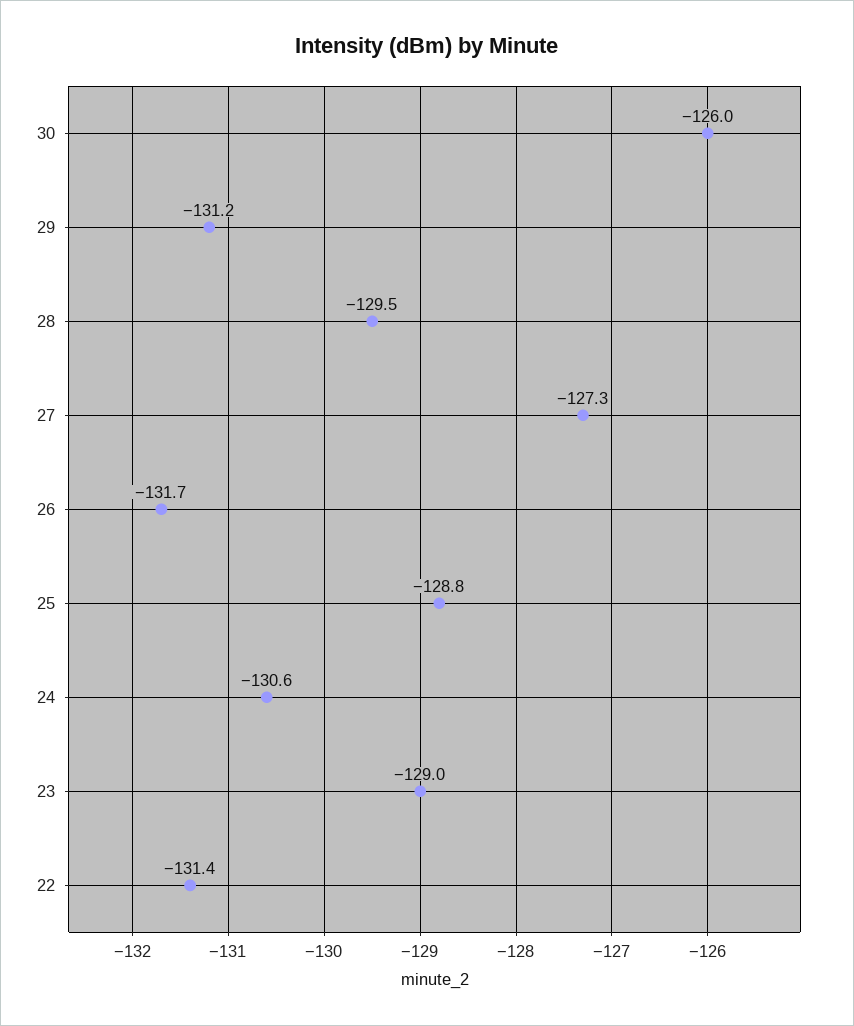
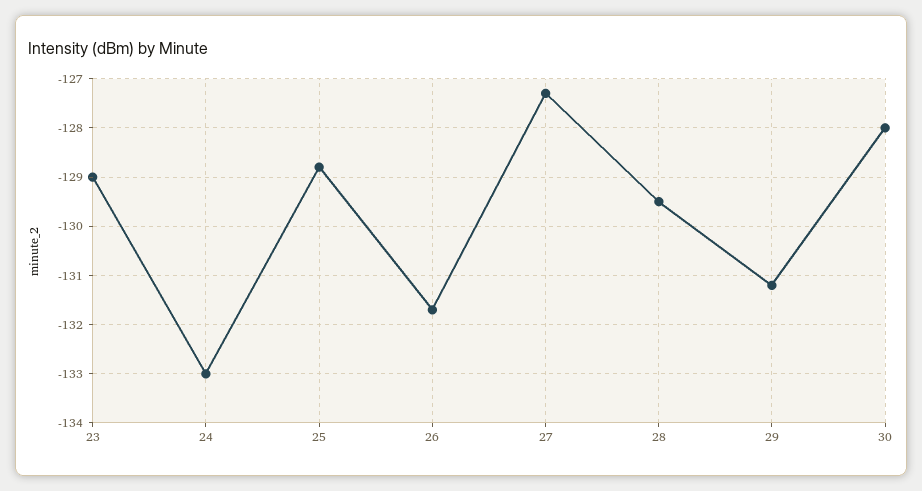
  {
-   "30": -126,
+   "30": -128,
    "29": -131.2,
    "28": -129.5,
    "27": -127.3,
    "26": -131.7,
    "25": -128.8,
-   "24": -130.6,
+   "24": -133,
-   "23": -129,
+   "23": -129
-   "22": -131.4
  }

